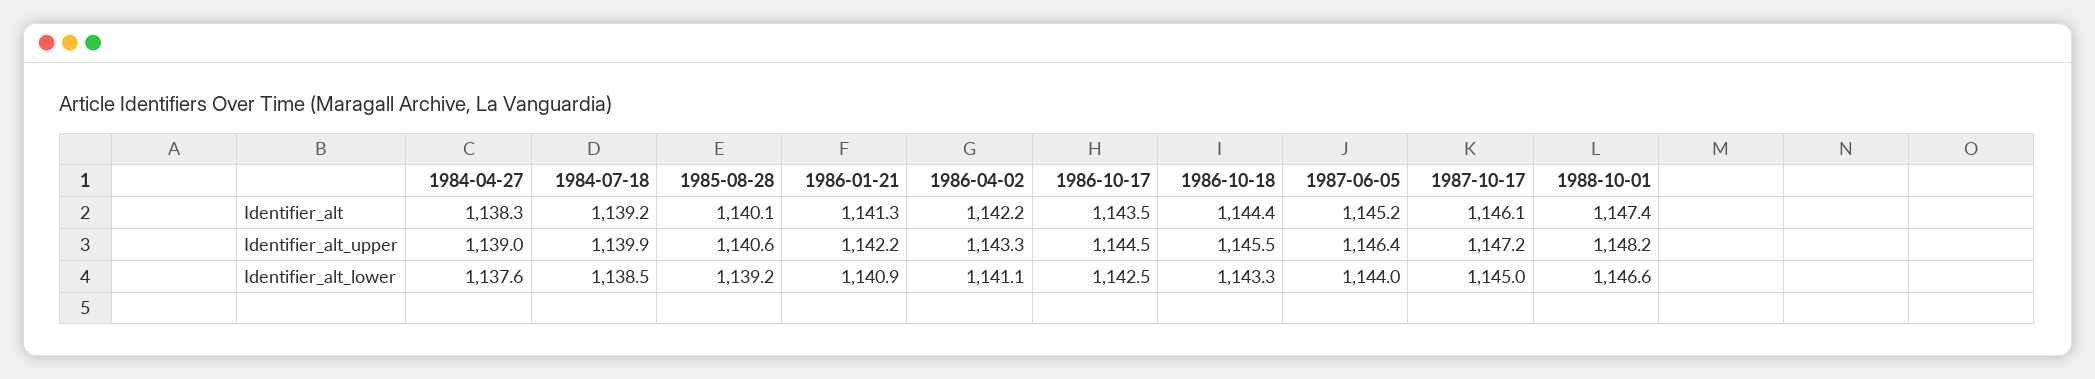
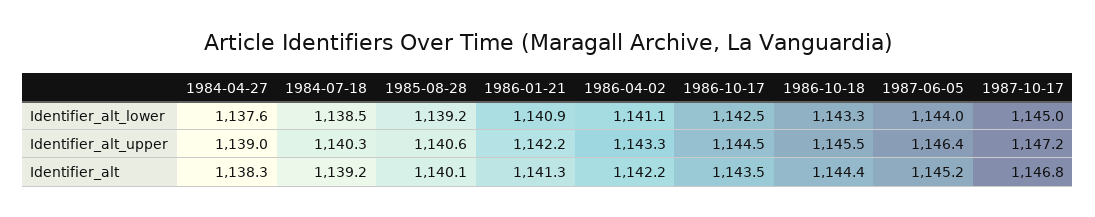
  {
    "1984-04-27": {
      "Identifier_alt": 1138.3,
      "Identifier_alt_upper": 1139,
      "Identifier_alt_lower": 1137.6
    },
    "1984-07-18": {
      "Identifier_alt": 1139.2,
-     "Identifier_alt_upper": 1139.9,
+     "Identifier_alt_upper": 1140.3,
      "Identifier_alt_lower": 1138.5
    },
    "1985-08-28": {
      "Identifier_alt": 1140.1,
      "Identifier_alt_upper": 1140.6,
      "Identifier_alt_lower": 1139.2
    },
    "1986-01-21": {
      "Identifier_alt": 1141.3,
      "Identifier_alt_upper": 1142.2,
      "Identifier_alt_lower": 1140.9
    },
    "1986-04-02": {
      "Identifier_alt": 1142.2,
      "Identifier_alt_upper": 1143.3,
      "Identifier_alt_lower": 1141.1
    },
    "1986-10-17": {
      "Identifier_alt": 1143.5,
      "Identifier_alt_upper": 1144.5,
      "Identifier_alt_lower": 1142.5
    },
    "1986-10-18": {
      "Identifier_alt": 1144.4,
      "Identifier_alt_upper": 1145.5,
      "Identifier_alt_lower": 1143.3
    },
    "1987-06-05": {
      "Identifier_alt": 1145.2,
      "Identifier_alt_upper": 1146.4,
      "Identifier_alt_lower": 1144
    },
    "1987-10-17": {
-     "Identifier_alt": 1146.1,
+     "Identifier_alt": 1146.8,
      "Identifier_alt_upper": 1147.2,
      "Identifier_alt_lower": 1145
-   },
+   }
-   "1988-10-01": {
-     "Identifier_alt": 1147.4,
-     "Identifier_alt_upper": 1148.2,
-     "Identifier_alt_lower": 1146.6
-   }
  }

